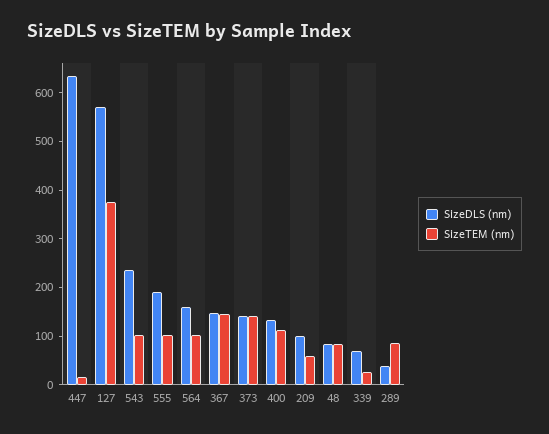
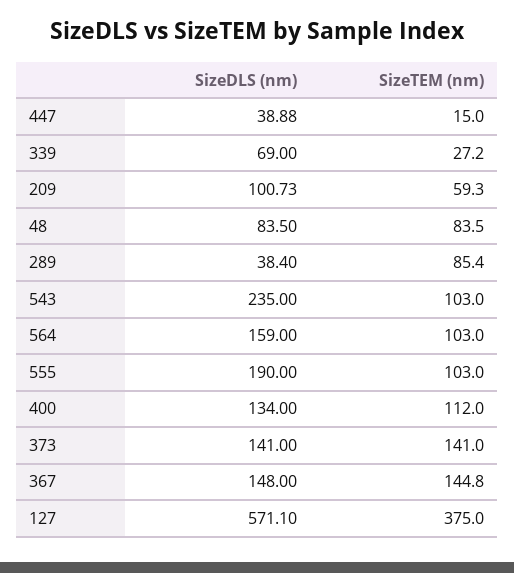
  {
    "SizeDLS (nm)": {
-     "447": 640,
+     "447": 38.88,
      "127": 571.1,
      "543": 235,
      "555": 190,
      "564": 159,
      "367": 148,
      "373": 141,
      "400": 134,
      "209": 100.73,
      "48": 83.5,
      "339": 69,
      "289": 38.4
    },
    "SizeTEM (nm)": {
      "447": 15,
      "127": 375,
      "543": 103,
      "555": 103,
      "564": 103,
      "367": 144.8,
      "373": 141,
      "400": 112,
      "209": 59.3,
      "48": 83.5,
      "339": 27.2,
      "289": 85.4
    }
  }

